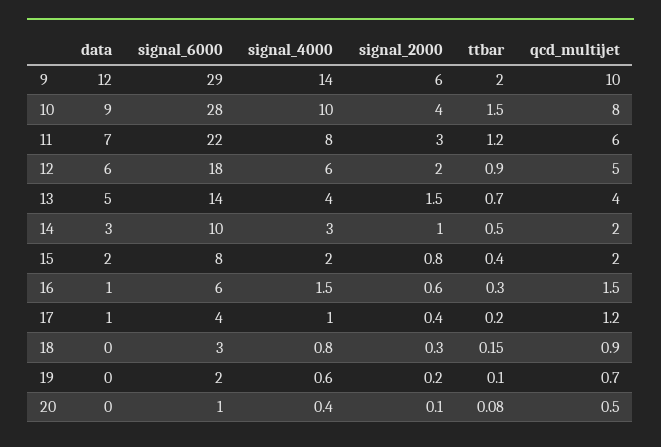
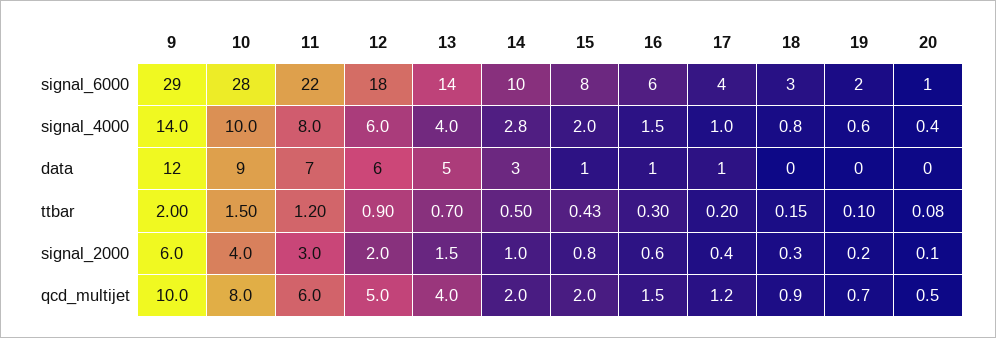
  {
    "data": {
      "9": 12,
      "10": 9,
      "11": 7,
      "12": 6,
      "13": 5,
      "14": 3,
-     "15": 2,
+     "15": 1,
      "16": 1,
      "17": 1,
      "18": 0,
      "19": 0,
      "20": 0
    },
    "signal_6000": {
      "9": 29,
      "10": 28,
      "11": 22,
      "12": 18,
      "13": 14,
      "14": 10,
      "15": 8,
      "16": 6,
      "17": 4,
      "18": 3,
      "19": 2,
      "20": 1
    },
    "signal_4000": {
      "9": 14,
      "10": 10,
      "11": 8,
      "12": 6,
      "13": 4,
-     "14": 3,
+     "14": 2.8,
      "15": 2,
      "16": 1.5,
      "17": 1,
      "18": 0.8,
      "19": 0.6,
      "20": 0.4
    },
    "signal_2000": {
      "9": 6,
      "10": 4,
      "11": 3,
      "12": 2,
      "13": 1.5,
      "14": 1,
      "15": 0.8,
      "16": 0.6,
      "17": 0.4,
      "18": 0.3,
      "19": 0.2,
      "20": 0.1
    },
    "ttbar": {
      "9": 2,
      "10": 1.5,
      "11": 1.2,
      "12": 0.9,
      "13": 0.7,
      "14": 0.5,
-     "15": 0.4,
+     "15": 0.43,
      "16": 0.3,
      "17": 0.2,
      "18": 0.15,
      "19": 0.1,
      "20": 0.08
    },
    "qcd_multijet": {
      "9": 10,
      "10": 8,
      "11": 6,
      "12": 5,
      "13": 4,
      "14": 2,
      "15": 2,
      "16": 1.5,
      "17": 1.2,
      "18": 0.9,
      "19": 0.7,
      "20": 0.5
    }
  }

